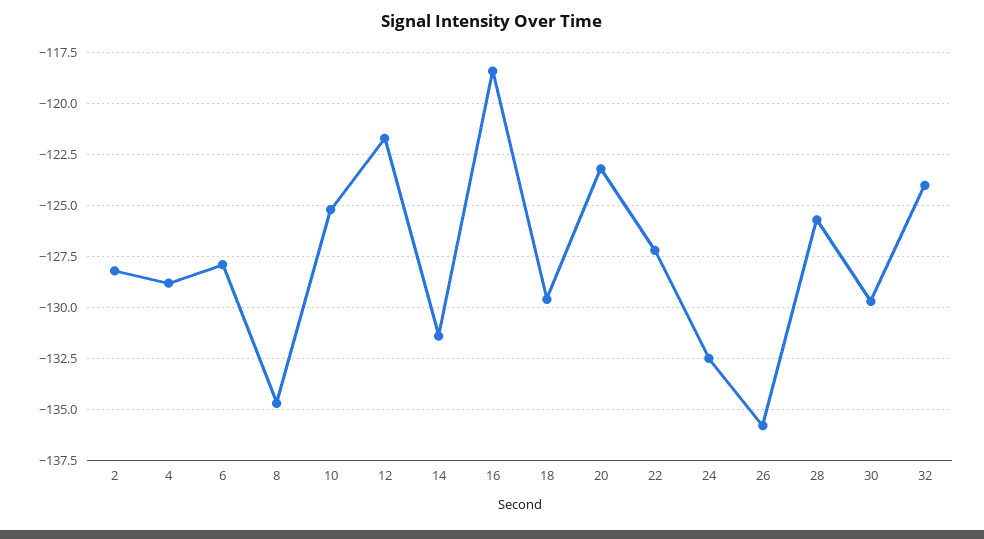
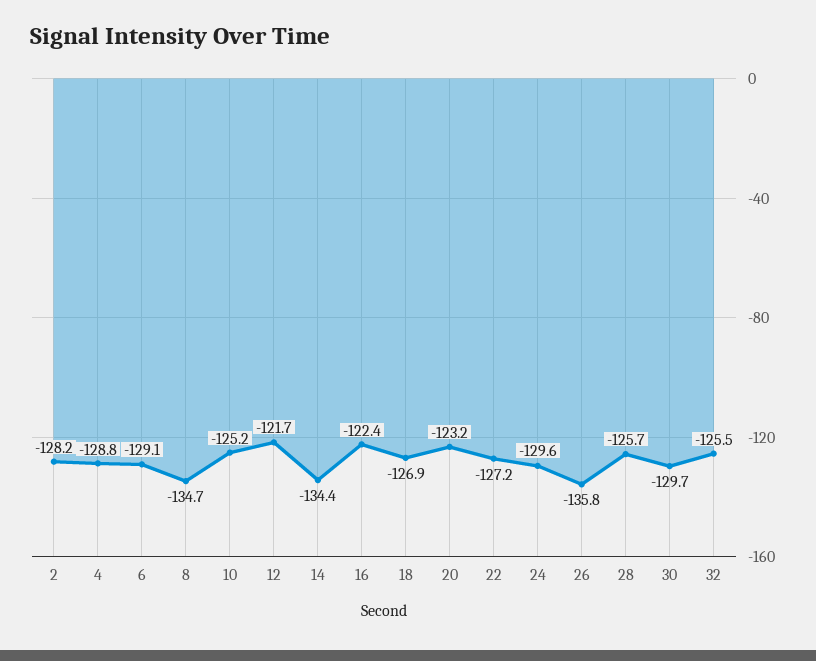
  {
    "2": -128.2,
    "4": -128.8,
-   "6": -128,
+   "6": -129.1,
    "8": -134.7,
    "10": -125.2,
    "12": -121.7,
-   "14": -131.5,
+   "14": -134.4,
-   "16": -118.5,
+   "16": -122.4,
-   "18": -129.5,
+   "18": -126.9,
    "20": -123.2,
    "22": -127.2,
-   "24": -132.5,
+   "24": -129.6,
    "26": -135.8,
    "28": -125.7,
    "30": -129.7,
-   "32": -124
+   "32": -125.5
  }

